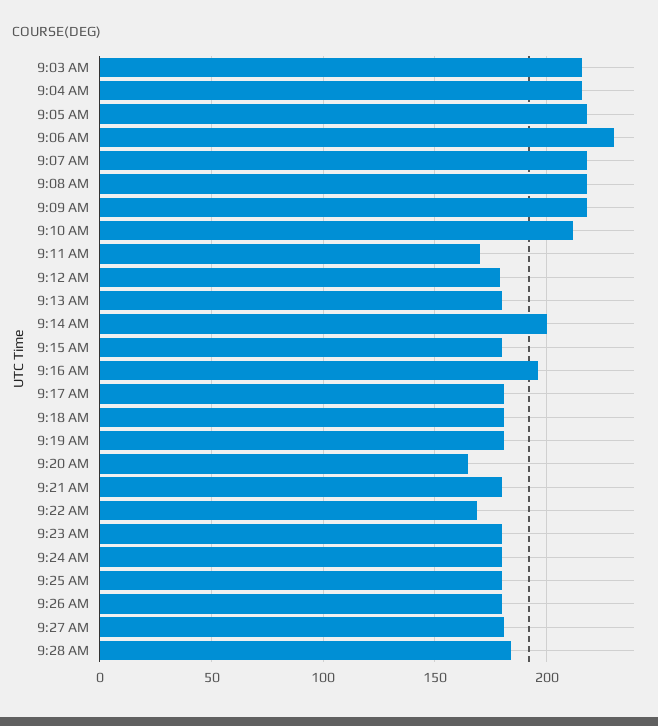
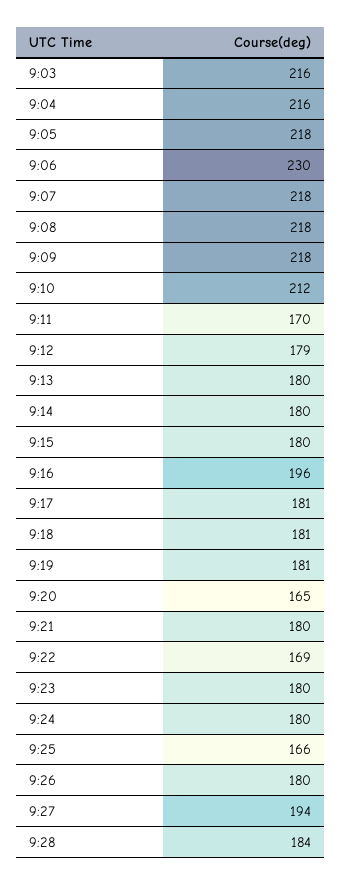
  {
    "9:03 AM": 216,
    "9:04 AM": 216,
    "9:05 AM": 218,
    "9:06 AM": 230,
    "9:07 AM": 218,
    "9:08 AM": 218,
    "9:09 AM": 218,
    "9:10 AM": 212,
    "9:11 AM": 170,
    "9:12 AM": 179,
    "9:13 AM": 180,
-   "9:14 AM": 200,
+   "9:14 AM": 180,
    "9:15 AM": 180,
    "9:16 AM": 196,
    "9:17 AM": 181,
    "9:18 AM": 181,
    "9:19 AM": 181,
    "9:20 AM": 165,
    "9:21 AM": 180,
    "9:22 AM": 169,
    "9:23 AM": 180,
    "9:24 AM": 180,
-   "9:25 AM": 180,
+   "9:25 AM": 166,
    "9:26 AM": 180,
-   "9:27 AM": 180,
+   "9:27 AM": 194,
    "9:28 AM": 184
  }

